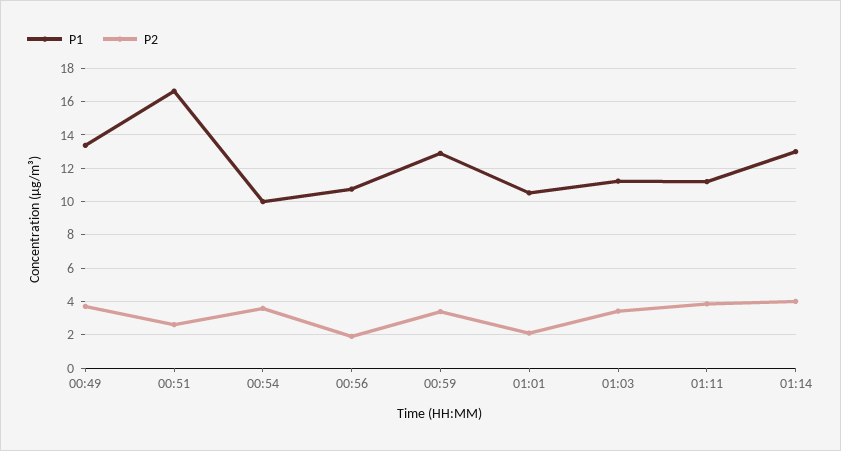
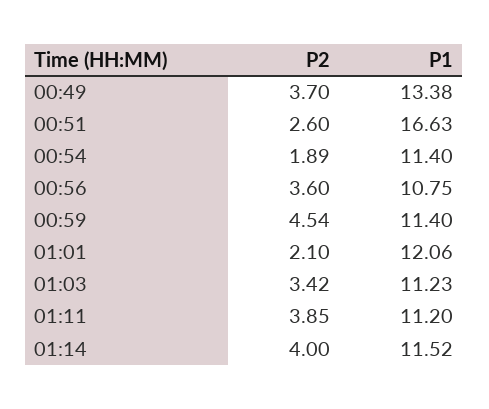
  {
    "P1": {
      "00:49": 13.38,
      "00:51": 16.63,
-     "00:54": 10,
+     "00:54": 11.4,
      "00:56": 10.75,
-     "00:59": 13,
+     "00:59": 11.4,
-     "01:01": 10.5,
+     "01:01": 12.06,
      "01:03": 11.23,
      "01:11": 11.2,
-     "01:14": 13
+     "01:14": 11.52
    },
    "P2": {
      "00:49": 3.7,
      "00:51": 2.6,
-     "00:54": 3.5,
+     "00:54": 1.89,
-     "00:56": 2,
+     "00:56": 3.6,
-     "00:59": 3.5,
+     "00:59": 4.54,
      "01:01": 2.1,
      "01:03": 3.42,
      "01:11": 3.85,
      "01:14": 4
    }
  }

